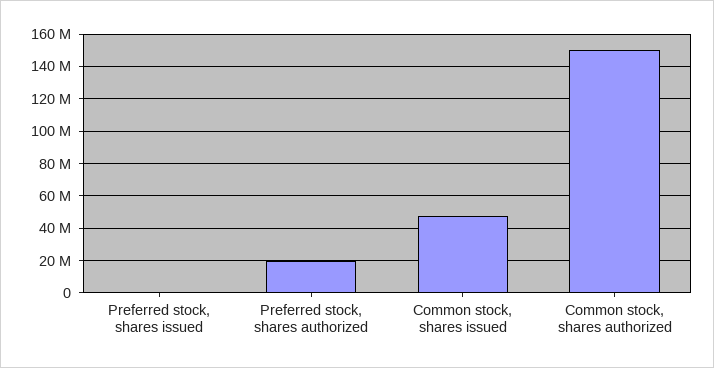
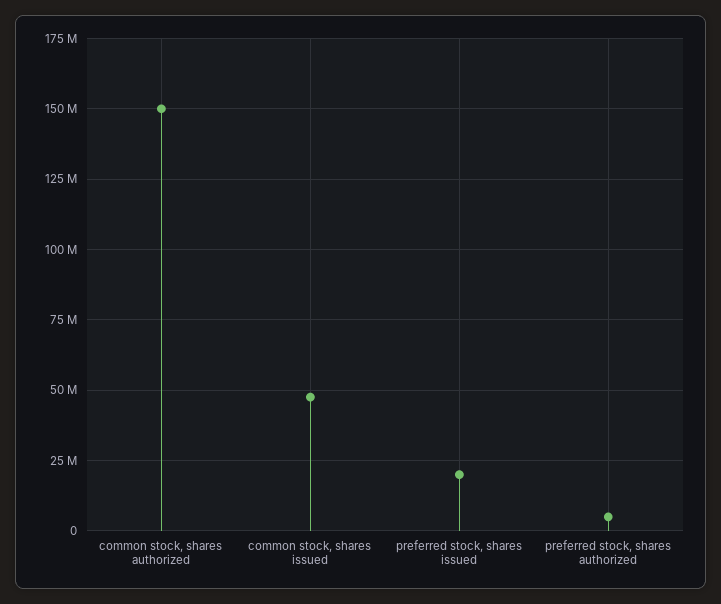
  {
-   "Preferred stock, shares issued": 0,
+   "Preferred stock, shares issued": 20000000,
-   "Preferred stock, shares authorized": 20000000,
+   "Preferred stock, shares authorized": 5000000,
    "Common stock, shares issued": 47500000,
    "Common stock, shares authorized": 150000000
  }

